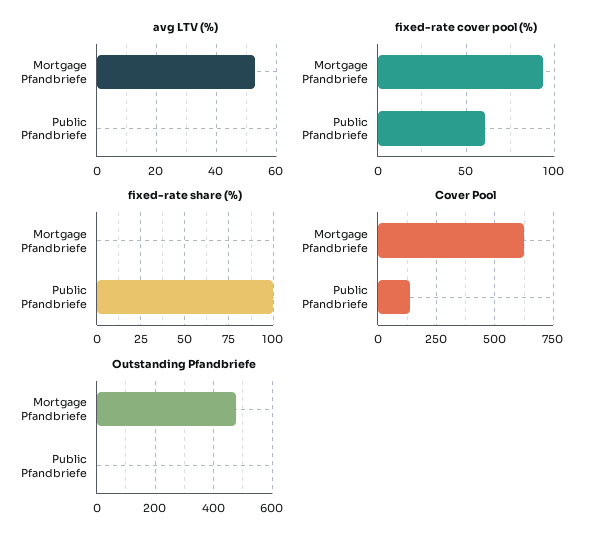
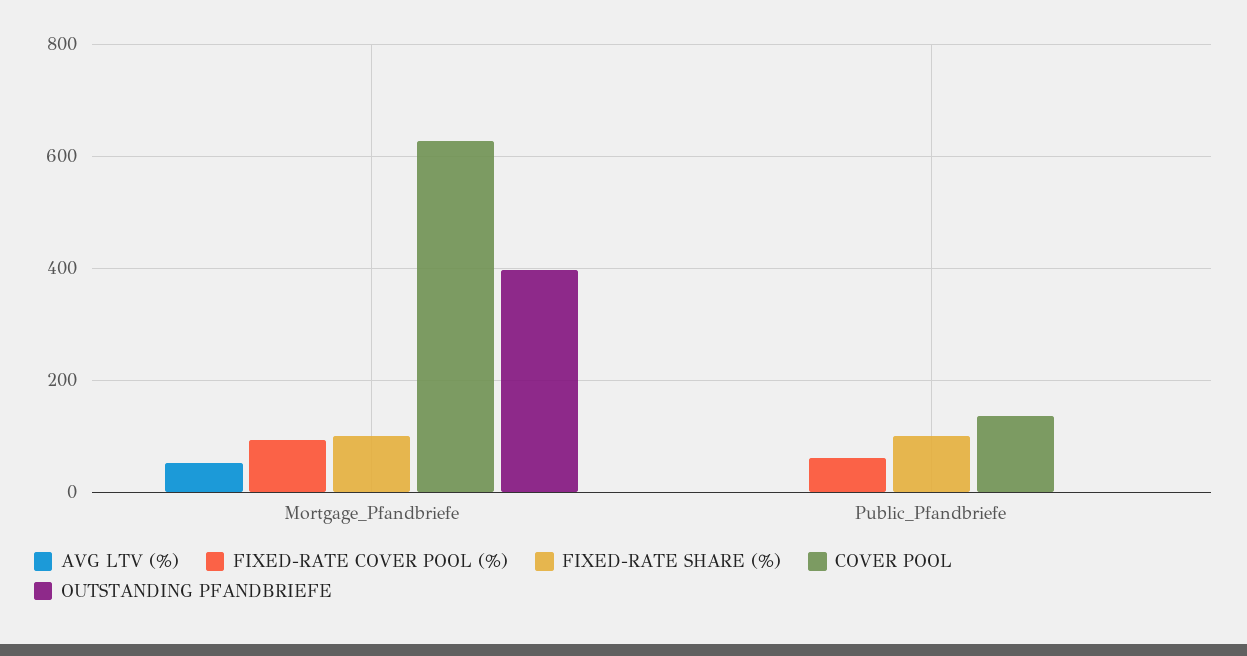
  {
    "avg LTV (%)": {
      "Mortgage Pfandbriefe": 52.5,
      "Public Pfandbriefe": 0
    },
    "fixed-rate cover pool (%)": {
      "Mortgage Pfandbriefe": 95,
      "Public Pfandbriefe": 60
    },
    "fixed-rate share (%)": {
-     "Mortgage Pfandbriefe": 0,
+     "Mortgage Pfandbriefe": 100,
      "Public Pfandbriefe": 100
    },
    "Cover Pool": {
      "Mortgage Pfandbriefe": 620,
      "Public Pfandbriefe": 140
    },
    "Outstanding Pfandbriefe": {
-     "Mortgage Pfandbriefe": 475,
+     "Mortgage Pfandbriefe": 400,
      "Public Pfandbriefe": 0
    }
  }

